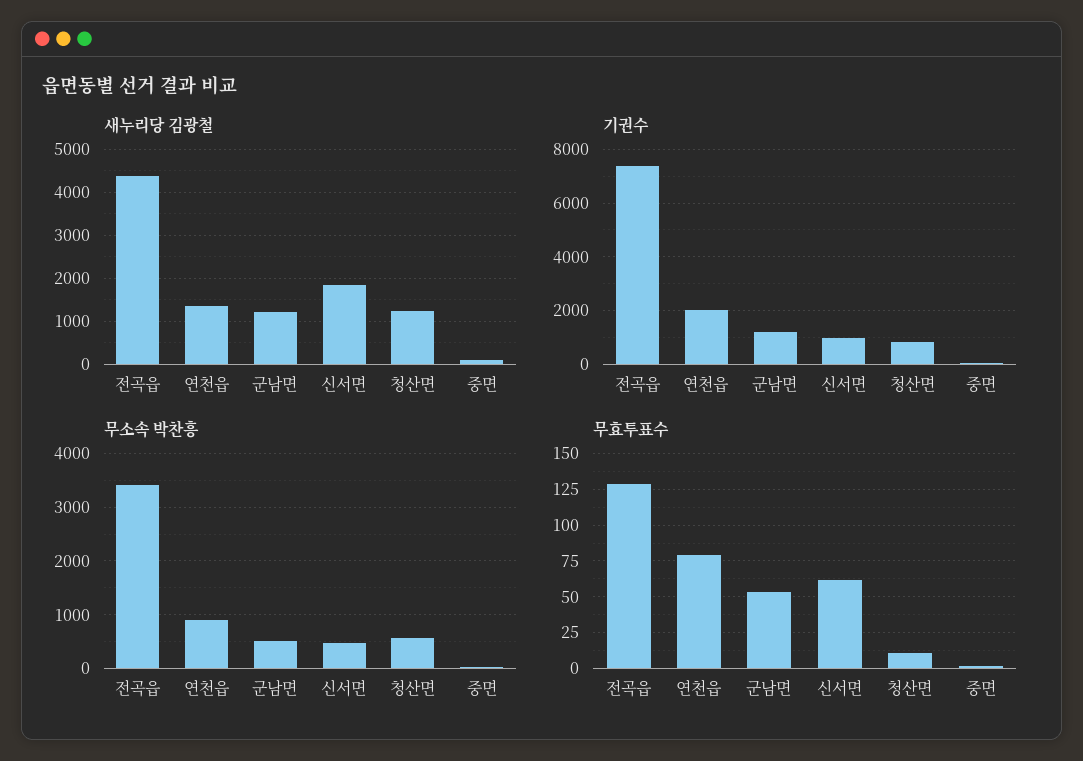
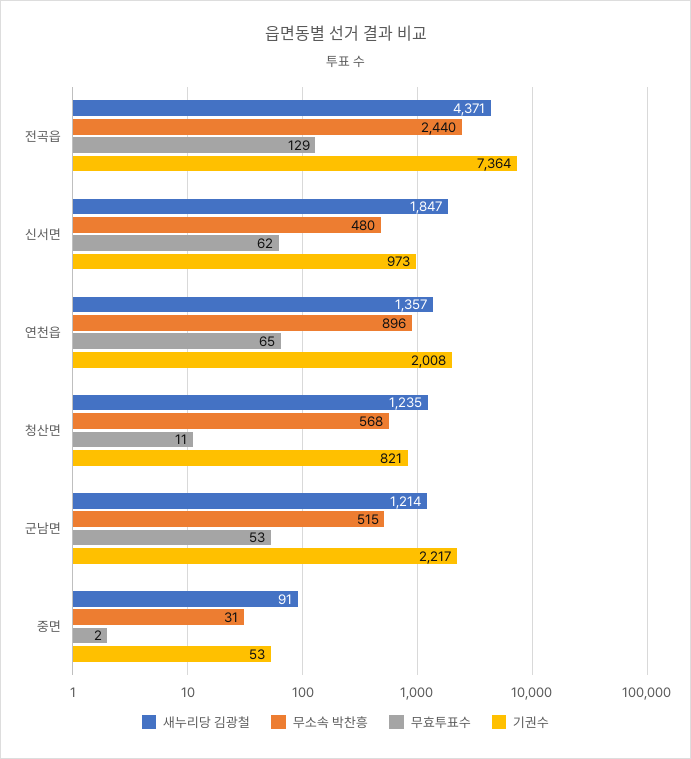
  {
    "새누리당 김광철": {
      "전곡읍": 4371,
      "연천읍": 1357,
      "군남면": 1214,
      "신서면": 1847,
      "청산면": 1235,
      "중면": 91
    },
    "기권수": {
      "전곡읍": 7364,
      "연천읍": 2008,
-     "군남면": 1250,
+     "군남면": 2217,
      "신서면": 973,
      "청산면": 821,
      "중면": 53
    },
    "무소속 박찬흥": {
-     "전곡읍": 3400,
+     "전곡읍": 2440,
      "연천읍": 896,
      "군남면": 515,
      "신서면": 480,
      "청산면": 568,
      "중면": 31
    },
    "무효투표수": {
      "전곡읍": 129,
-     "연천읍": 80,
+     "연천읍": 65,
      "군남면": 53,
      "신서면": 62,
      "청산면": 11,
      "중면": 2
    }
  }

